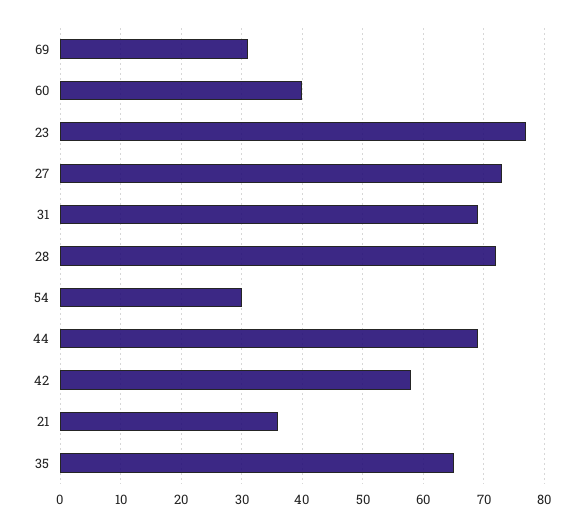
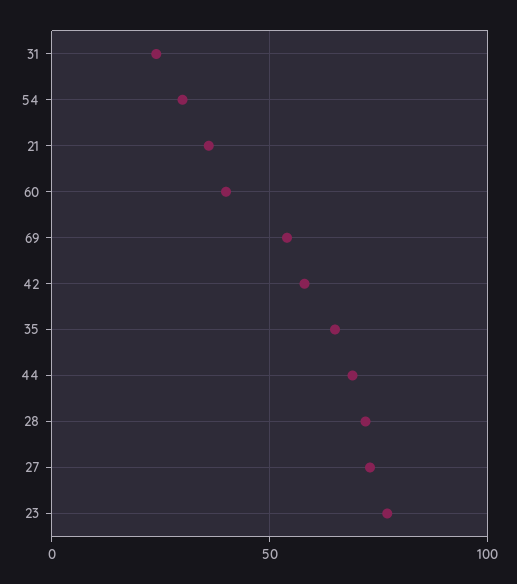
  {
-   "69": 31,
+   "69": 55,
    "60": 40,
    "23": 77,
    "27": 73,
-   "31": 69,
+   "31": 25,
    "28": 72,
    "54": 30,
    "44": 69,
    "42": 58,
    "21": 36,
    "35": 65
  }

